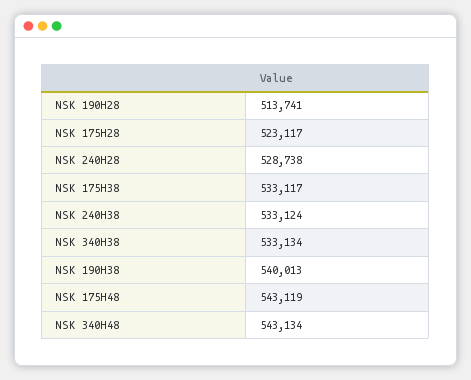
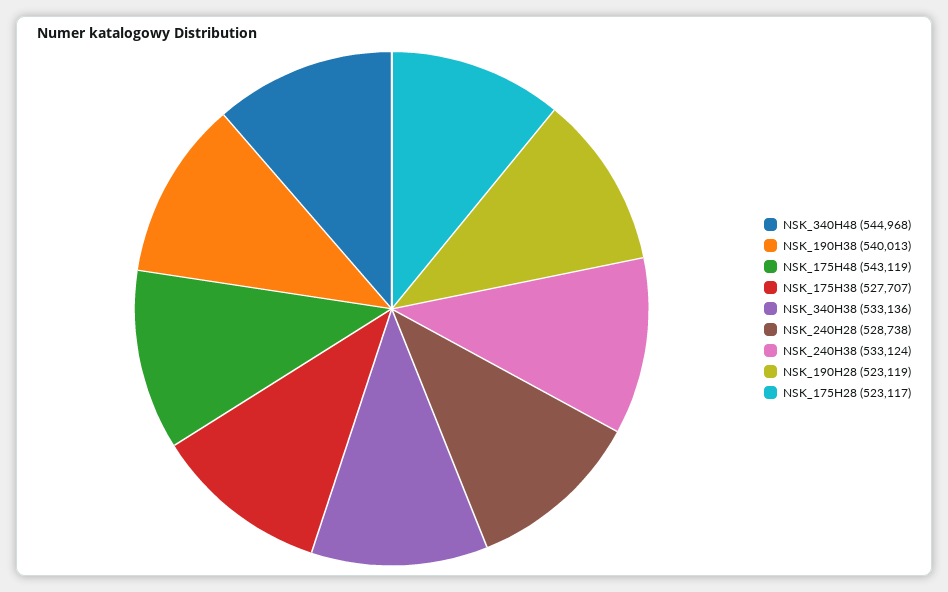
  {
-   "NSK 190H28": 513741,
+   "NSK 190H28": 523119,
    "NSK 175H28": 523117,
    "NSK 240H28": 528738,
-   "NSK 175H38": 533117,
+   "NSK 175H38": 527707,
    "NSK 240H38": 533124,
-   "NSK 340H38": 533134,
+   "NSK 340H38": 533136,
    "NSK 190H38": 540013,
    "NSK 175H48": 543119,
-   "NSK 340H48": 543134
+   "NSK 340H48": 544968
  }

